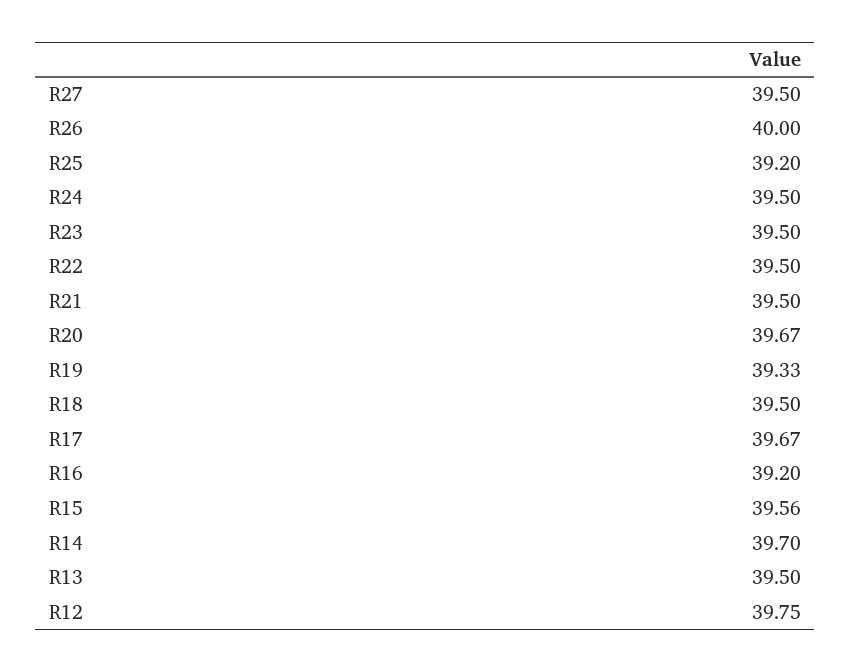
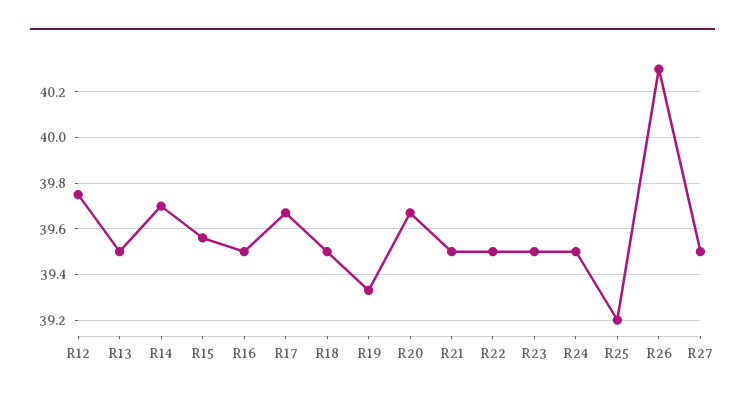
  {
    "R27": 39.5,
-   "R26": 40,
+   "R26": 40.3,
    "R25": 39.2,
    "R24": 39.5,
    "R23": 39.5,
    "R22": 39.5,
    "R21": 39.5,
    "R20": 39.67,
    "R19": 39.33,
    "R18": 39.5,
    "R17": 39.67,
-   "R16": 39.2,
+   "R16": 39.5,
    "R15": 39.56,
    "R14": 39.7,
    "R13": 39.5,
    "R12": 39.75
  }

